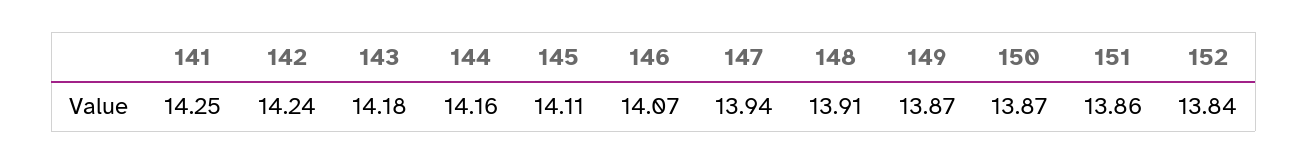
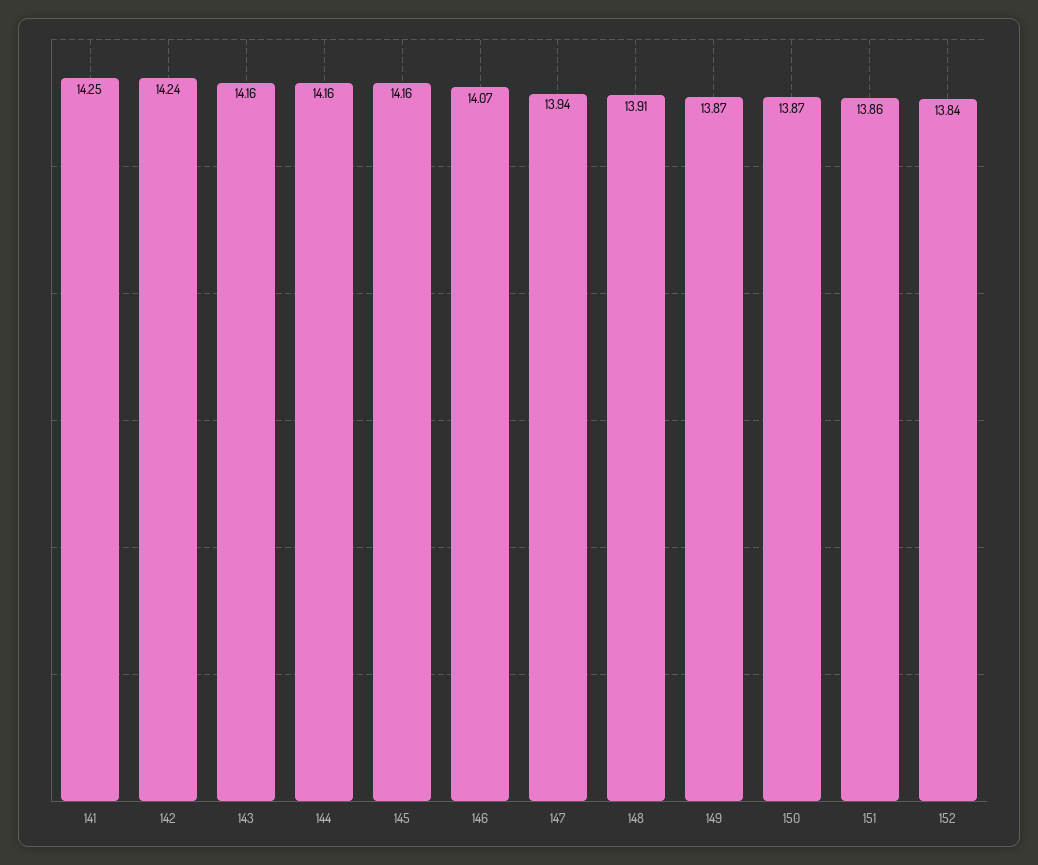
  {
    "141": 14.25,
    "142": 14.24,
-   "143": 14.18,
+   "143": 14.16,
    "144": 14.16,
-   "145": 14.11,
+   "145": 14.16,
    "146": 14.07,
    "147": 13.94,
    "148": 13.91,
    "149": 13.87,
    "150": 13.87,
    "151": 13.86,
    "152": 13.84
  }

